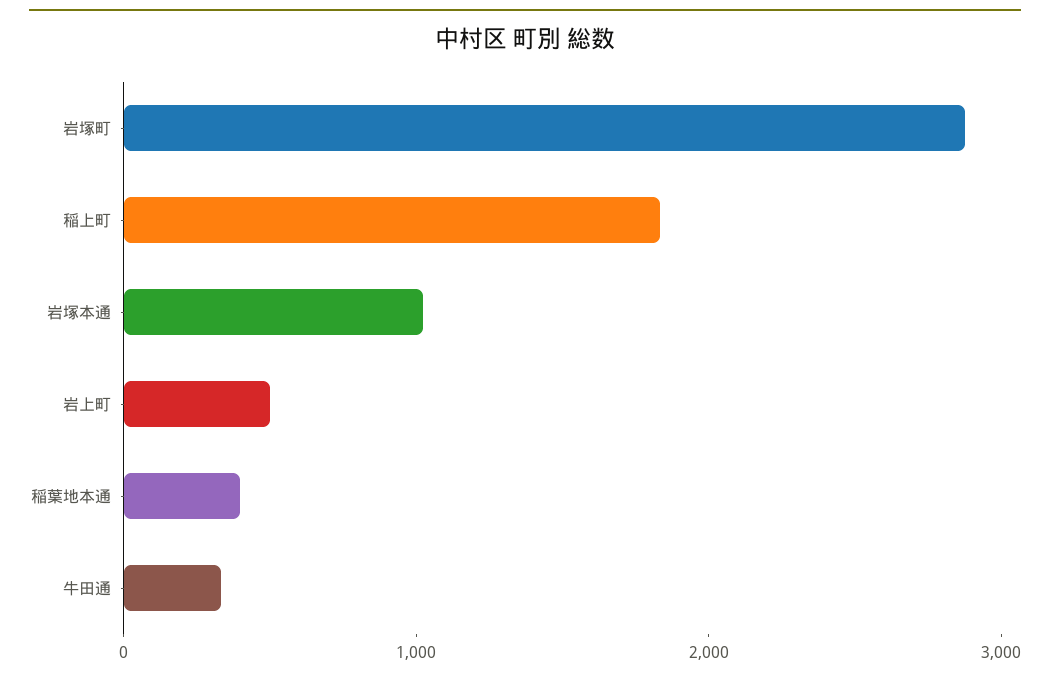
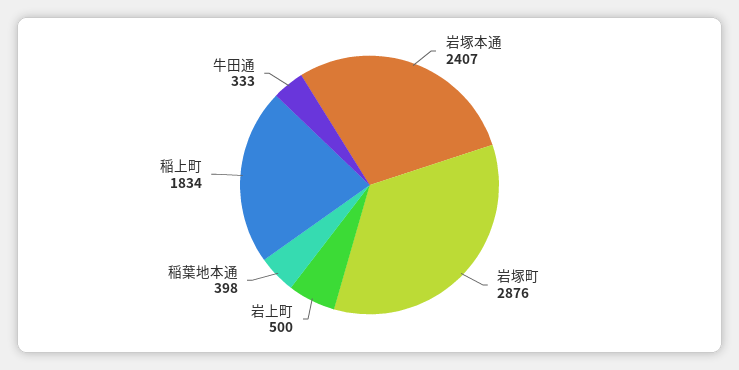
  {
    "岩塚町": 2876,
    "稲上町": 1834,
-   "岩塚本通": 1000,
+   "岩塚本通": 2407,
    "岩上町": 500,
    "稲葉地本通": 398,
    "牛田通": 333
  }

